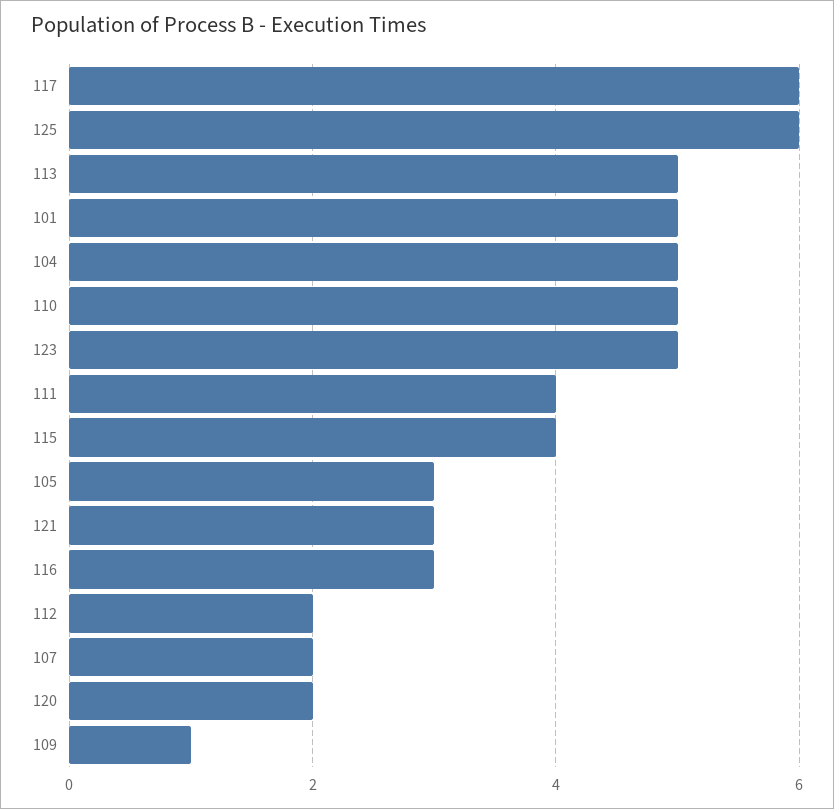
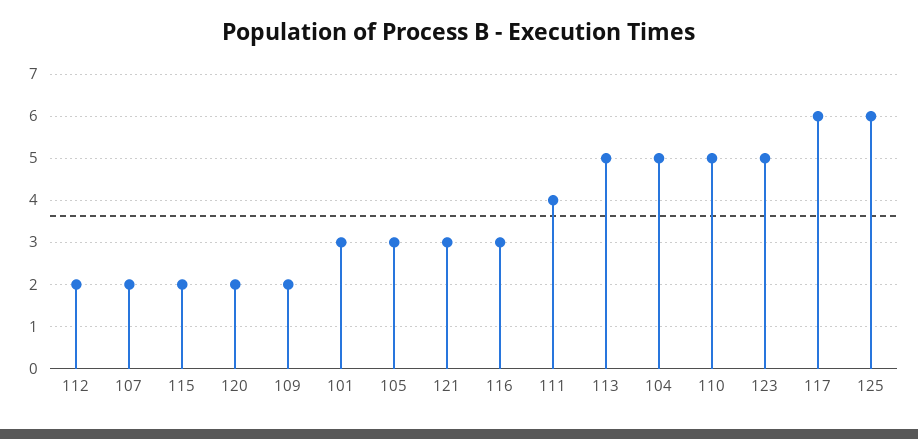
  {
    "117": 6,
    "125": 6,
    "113": 5,
-   "101": 5,
+   "101": 3,
    "104": 5,
    "110": 5,
    "123": 5,
    "111": 4,
-   "115": 4,
+   "115": 2,
    "105": 3,
    "121": 3,
    "116": 3,
    "112": 2,
    "107": 2,
    "120": 2,
-   "109": 1
+   "109": 2
  }

